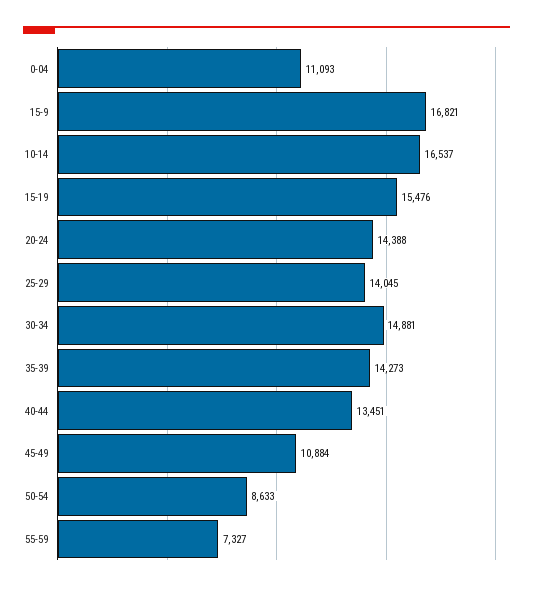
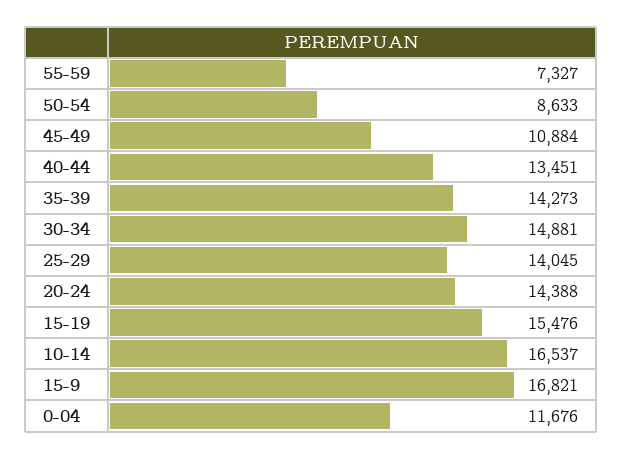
  {
-   "0-04": 11093,
+   "0-04": 11676,
    "15-9": 16821,
    "10-14": 16537,
    "15-19": 15476,
    "20-24": 14388,
    "25-29": 14045,
    "30-34": 14881,
    "35-39": 14273,
    "40-44": 13451,
    "45-49": 10884,
    "50-54": 8633,
    "55-59": 7327
  }

